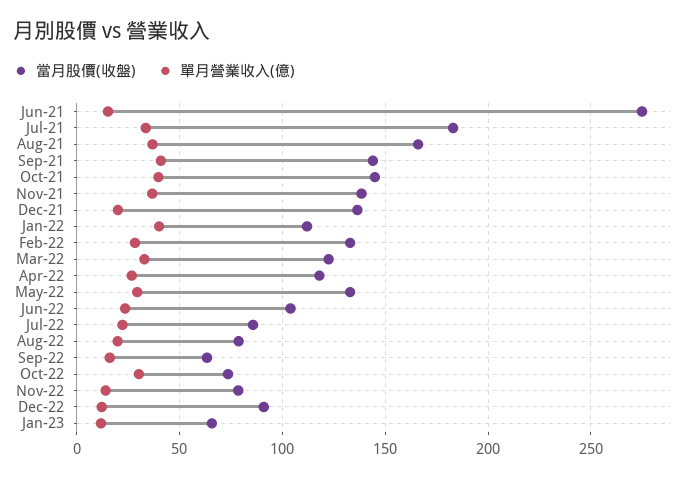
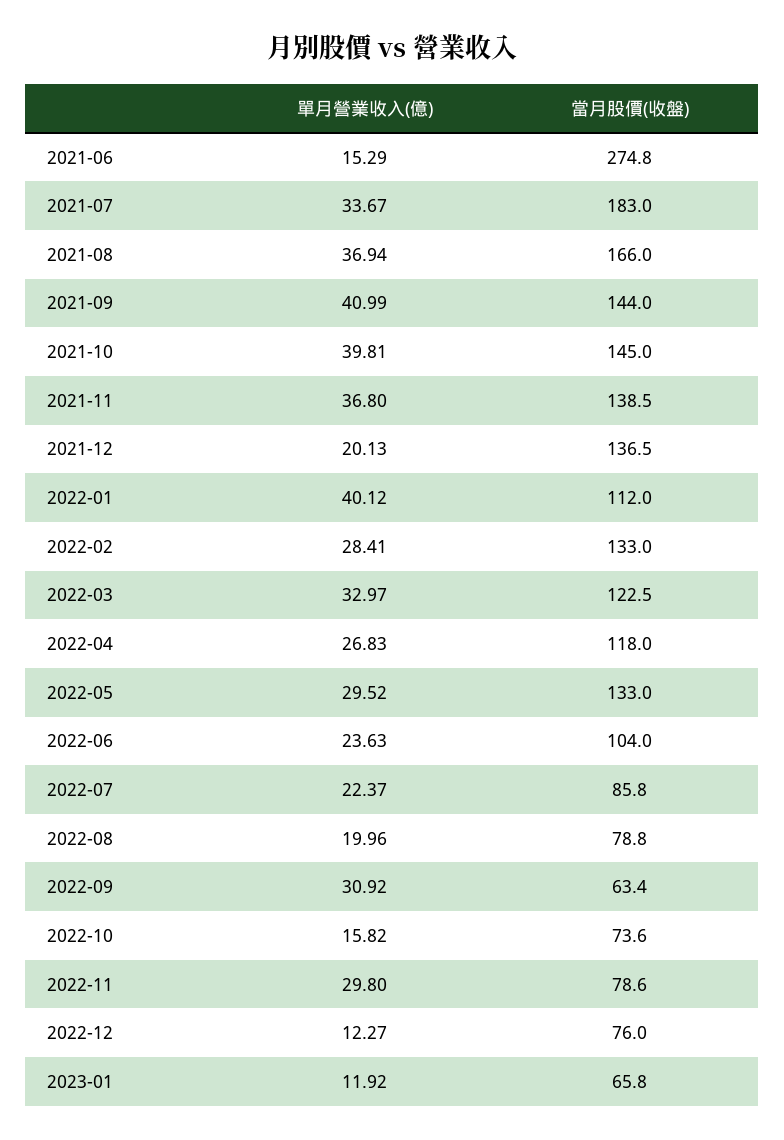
  {
    "當月股價(收盤)": {
      "Jun-21": 274.8,
      "Jul-21": 183,
      "Aug-21": 166,
      "Sep-21": 144,
      "Oct-21": 145,
      "Nov-21": 138.5,
      "Dec-21": 136.5,
      "Jan-22": 112,
      "Feb-22": 133,
      "Mar-22": 122.5,
      "Apr-22": 118,
      "May-22": 133,
      "Jun-22": 104,
      "Jul-22": 85.8,
      "Aug-22": 78.8,
      "Sep-22": 63.4,
      "Oct-22": 73.6,
      "Nov-22": 78.6,
-     "Dec-22": 90,
+     "Dec-22": 76,
      "Jan-23": 65.8
    },
    "單月營業收入(億)": {
      "Jun-21": 15.29,
      "Jul-21": 33.67,
      "Aug-21": 36.94,
      "Sep-21": 40.99,
      "Oct-21": 39.81,
      "Nov-21": 36.8,
      "Dec-21": 20.13,
      "Jan-22": 40.12,
      "Feb-22": 28.41,
      "Mar-22": 32.97,
      "Apr-22": 26.83,
      "May-22": 29.52,
      "Jun-22": 23.63,
      "Jul-22": 22.37,
      "Aug-22": 19.96,
-     "Sep-22": 15,
+     "Sep-22": 30.92,
-     "Oct-22": 30,
+     "Oct-22": 15.82,
-     "Nov-22": 15,
+     "Nov-22": 29.8,
      "Dec-22": 12.27,
      "Jan-23": 11.92
    }
  }

